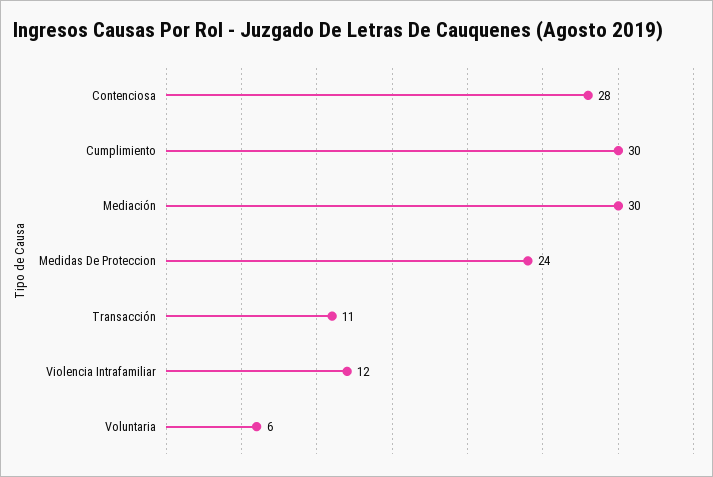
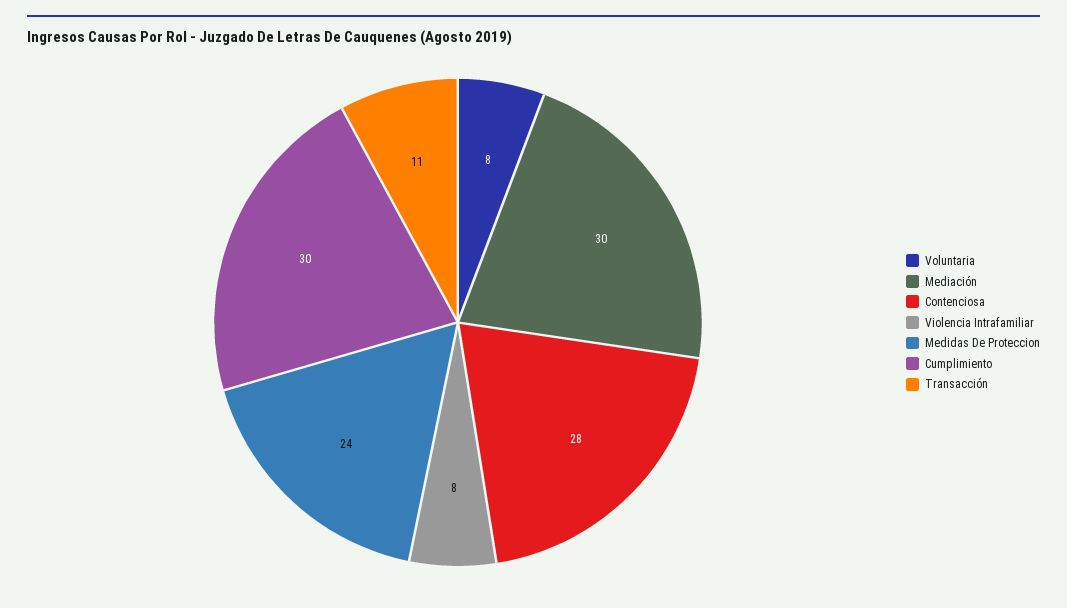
  {
    "Contenciosa": 28,
    "Cumplimiento": 30,
    "Mediación": 30,
    "Medidas De Proteccion": 24,
    "Transacción": 11,
-   "Violencia Intrafamiliar": 12,
+   "Violencia Intrafamiliar": 8,
-   "Voluntaria": 6
+   "Voluntaria": 8
  }

